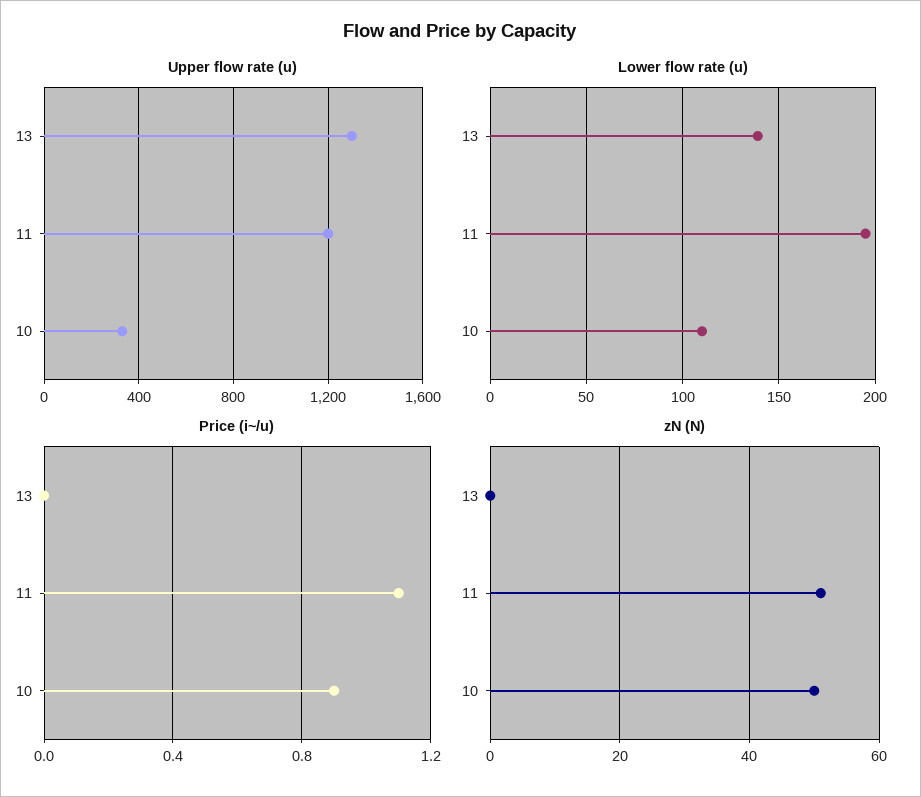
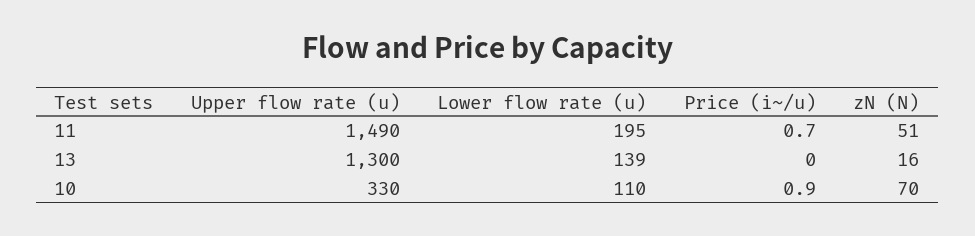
  {
    "Upper flow rate (u)": {
      "13": 1300,
-     "11": 1200,
+     "11": 1490,
      "10": 330
    },
    "Lower flow rate (u)": {
      "13": 139,
      "11": 195,
      "10": 110
    },
    "Price (i~/u)": {
      "13": 0,
-     "11": 1.1,
+     "11": 0.7,
      "10": 0.9
    },
    "zN (N)": {
-     "13": 0,
+     "13": 16,
      "11": 51,
-     "10": 50
+     "10": 70
    }
  }

